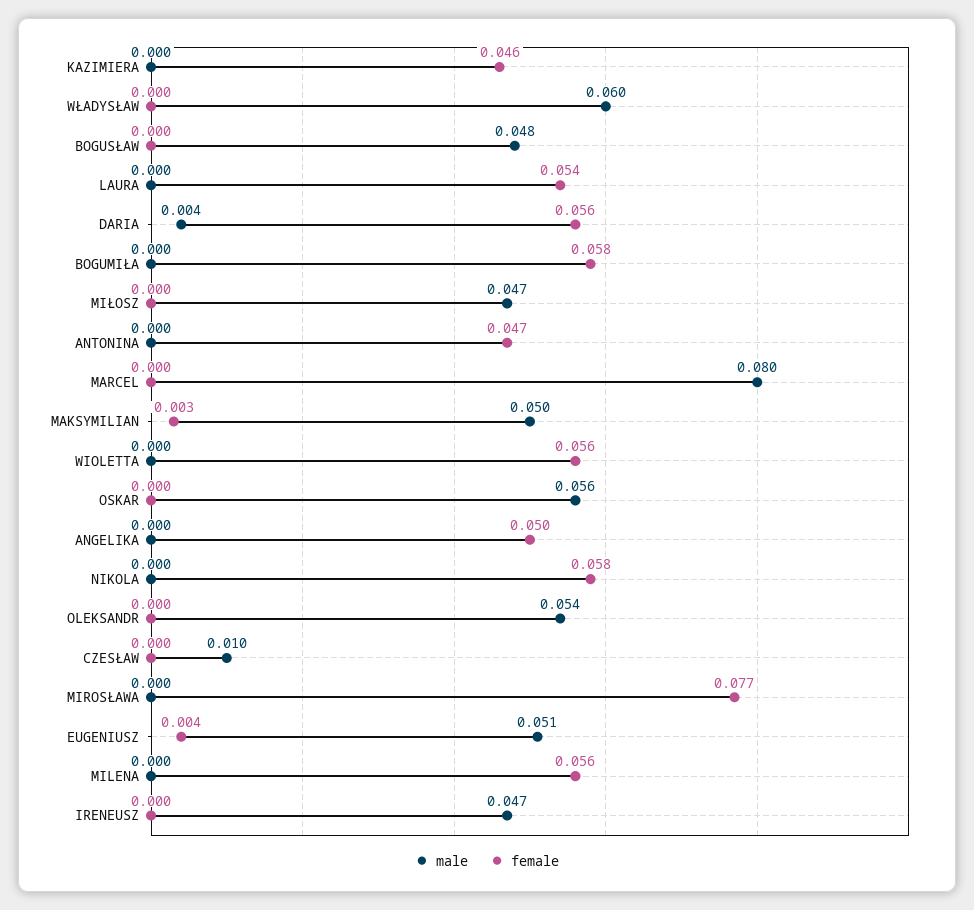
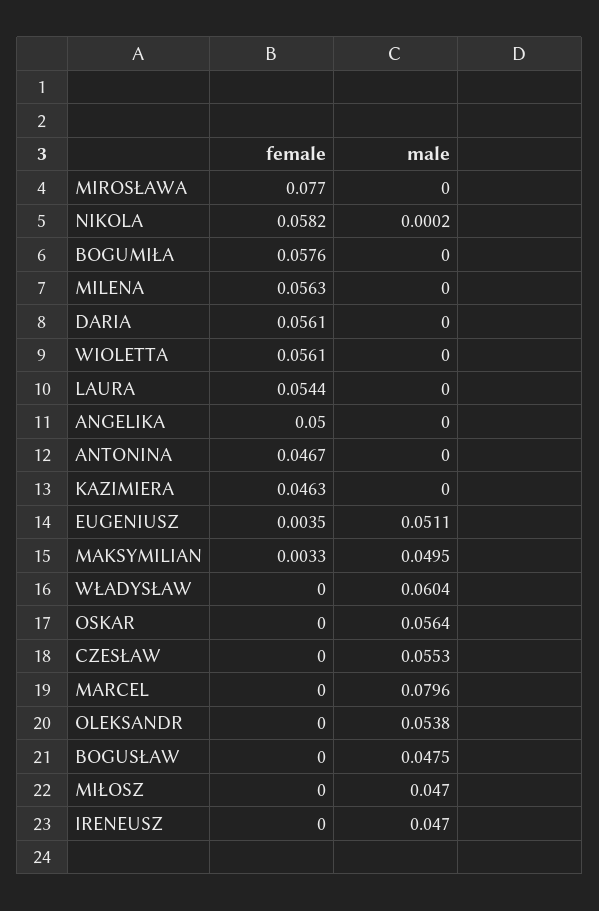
  {
    "male": {
      "KAZIMIERA": 0,
      "WŁADYSŁAW": 0.0604,
      "BOGUSŁAW": 0.0475,
      "LAURA": 0,
-     "DARIA": 0.004,
+     "DARIA": 0,
      "BOGUMIŁA": 0,
      "MIŁOSZ": 0.047,
      "ANTONINA": 0,
      "MARCEL": 0.0796,
      "MAKSYMILIAN": 0.0495,
      "WIOLETTA": 0,
      "OSKAR": 0.0564,
      "ANGELIKA": 0,
      "NIKOLA": 0.0002,
      "OLEKSANDR": 0.0538,
-     "CZESŁAW": 0.01,
+     "CZESŁAW": 0.0553,
      "MIROSŁAWA": 0,
      "EUGENIUSZ": 0.0511,
      "MILENA": 0,
      "IRENEUSZ": 0.047
    },
    "female": {
      "KAZIMIERA": 0.0463,
      "WŁADYSŁAW": 0,
      "BOGUSŁAW": 0,
      "LAURA": 0.0544,
      "DARIA": 0.0561,
      "BOGUMIŁA": 0.0576,
      "MIŁOSZ": 0,
      "ANTONINA": 0.0467,
      "MARCEL": 0,
      "MAKSYMILIAN": 0.0033,
      "WIOLETTA": 0.0561,
      "OSKAR": 0,
      "ANGELIKA": 0.05,
      "NIKOLA": 0.0582,
      "OLEKSANDR": 0,
      "CZESŁAW": 0,
      "MIROSŁAWA": 0.077,
      "EUGENIUSZ": 0.0035,
      "MILENA": 0.0563,
      "IRENEUSZ": 0
    }
  }

